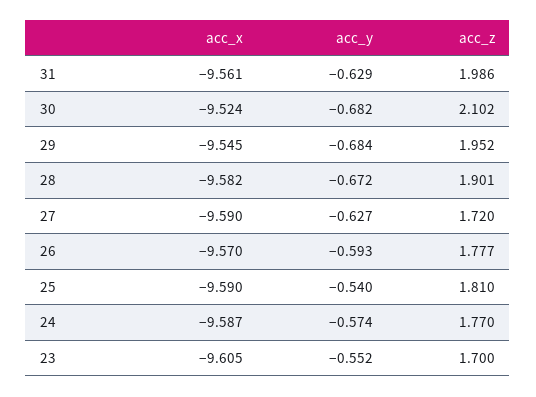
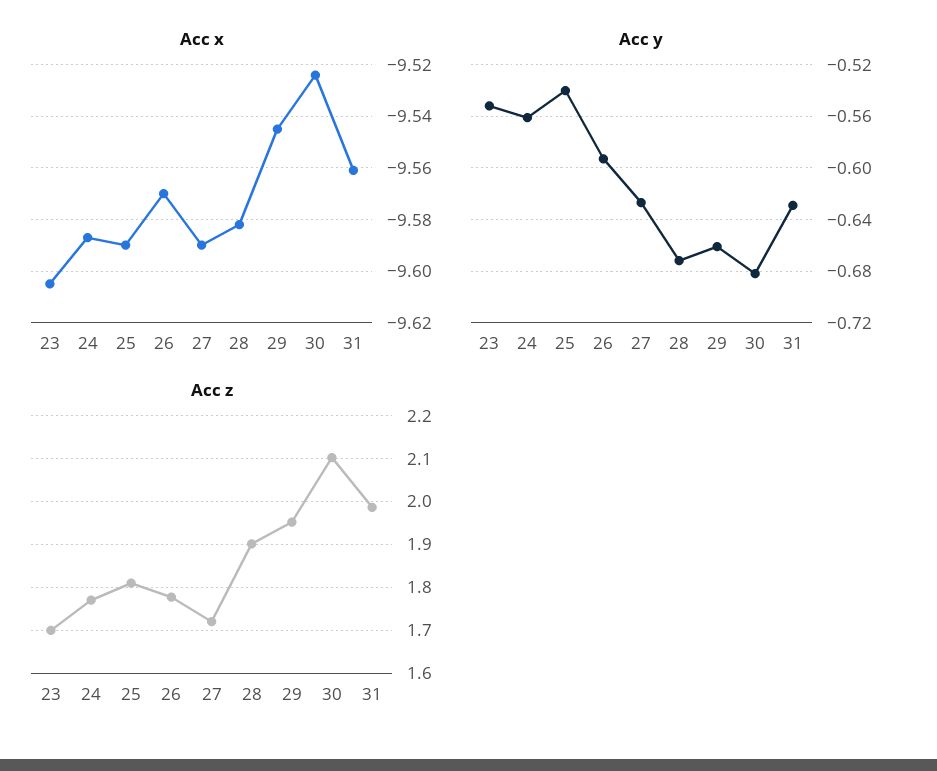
  {
    "acc_x": {
      "31": -9.561,
      "30": -9.524,
      "29": -9.545,
      "28": -9.582,
      "27": -9.59,
      "26": -9.57,
      "25": -9.59,
      "24": -9.587,
      "23": -9.605
    },
    "acc_y": {
      "31": -0.629,
      "30": -0.682,
-     "29": -0.684,
+     "29": -0.66,
      "28": -0.672,
      "27": -0.627,
      "26": -0.593,
      "25": -0.54,
-     "24": -0.574,
+     "24": -0.56,
      "23": -0.552
    },
    "acc_z": {
      "31": 1.986,
      "30": 2.102,
      "29": 1.952,
      "28": 1.901,
      "27": 1.72,
      "26": 1.777,
      "25": 1.81,
      "24": 1.77,
      "23": 1.7
    }
  }

